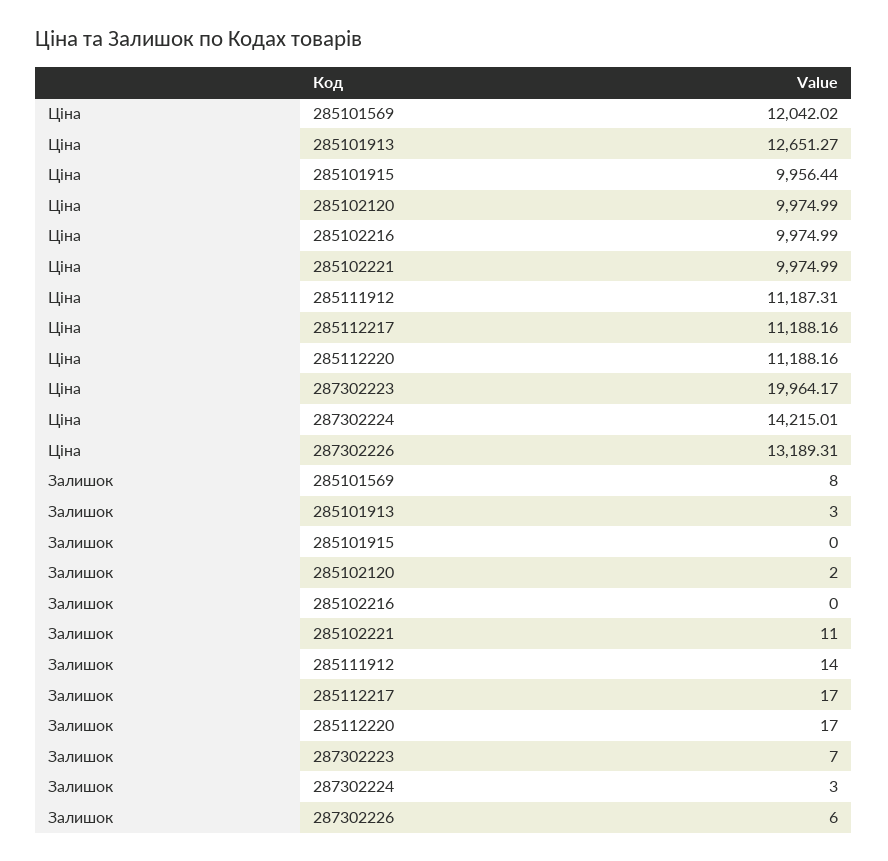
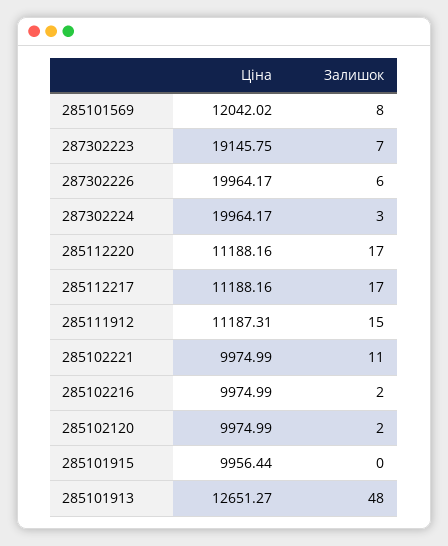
  {
    "Ціна": {
      "285101569": 12042.02,
      "285101913": 12651.27,
      "285101915": 9956.44,
      "285102120": 9974.99,
      "285102216": 9974.99,
      "285102221": 9974.99,
      "285111912": 11187.31,
      "285112217": 11188.16,
      "285112220": 11188.16,
-     "287302223": 19964.17,
+     "287302223": 19145.75,
-     "287302224": 14215.01,
+     "287302224": 19964.17,
-     "287302226": 13189.31
+     "287302226": 19964.17
    },
    "Залишок": {
      "285101569": 8,
-     "285101913": 3,
+     "285101913": 48,
      "285101915": 0,
      "285102120": 2,
-     "285102216": 0,
+     "285102216": 2,
      "285102221": 11,
-     "285111912": 14,
+     "285111912": 15,
      "285112217": 17,
      "285112220": 17,
      "287302223": 7,
      "287302224": 3,
      "287302226": 6
    }
  }

